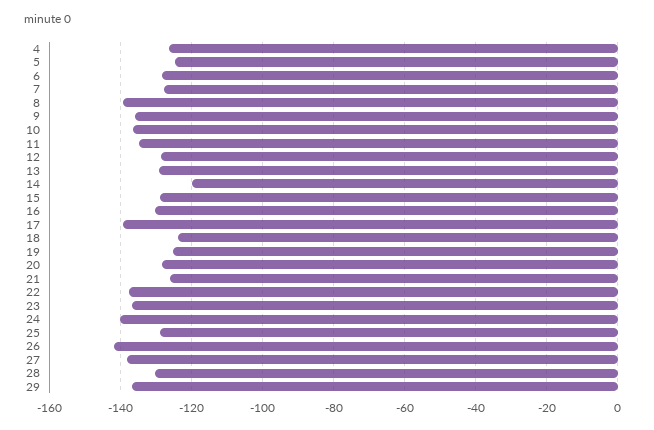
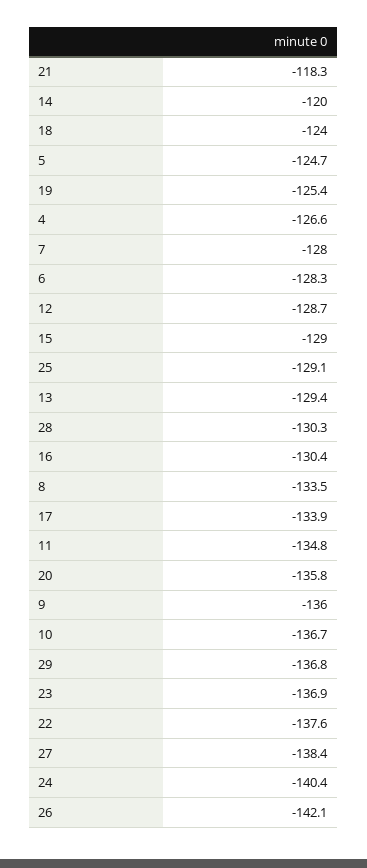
  {
    "4": -126.6,
    "5": -124.7,
    "6": -128.3,
    "7": -128,
-   "8": -140,
+   "8": -133.5,
    "9": -136,
    "10": -136.7,
    "11": -134.8,
    "12": -128.7,
    "13": -129.4,
    "14": -120,
    "15": -129,
    "16": -130.4,
-   "17": -140,
+   "17": -133.9,
    "18": -124,
    "19": -125.4,
-   "20": -128,
+   "20": -135.8,
-   "21": -126,
+   "21": -118.3,
    "22": -137.6,
    "23": -136.9,
    "24": -140.4,
    "25": -129.1,
    "26": -142.1,
    "27": -138.4,
    "28": -130.3,
    "29": -136.8
  }

